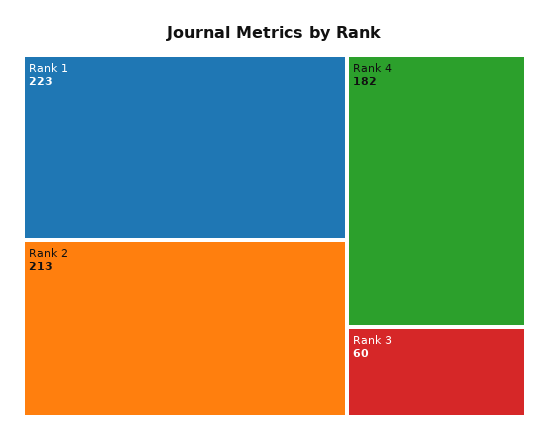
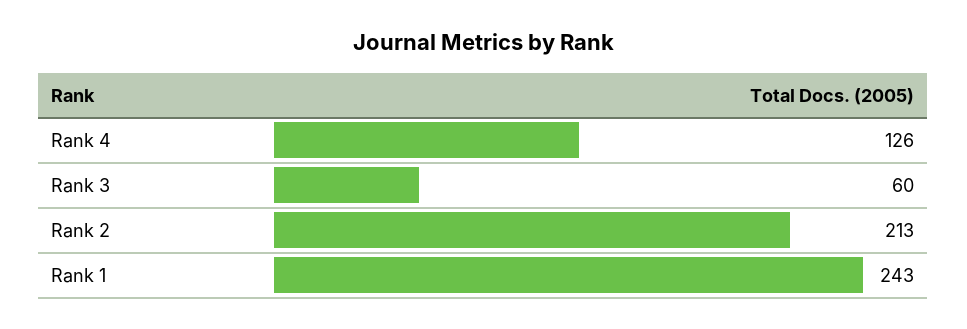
  {
-   "Rank 1": 223,
+   "Rank 1": 243,
    "Rank 2": 213,
-   "Rank 4": 182,
+   "Rank 4": 126,
    "Rank 3": 60
  }

